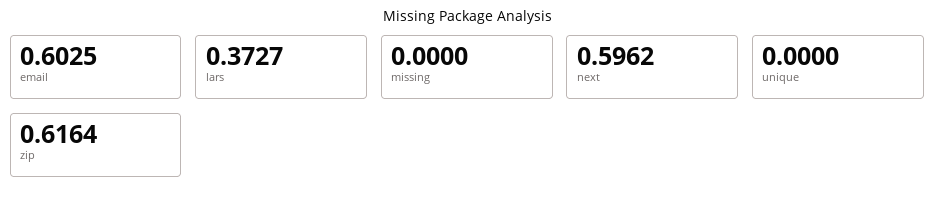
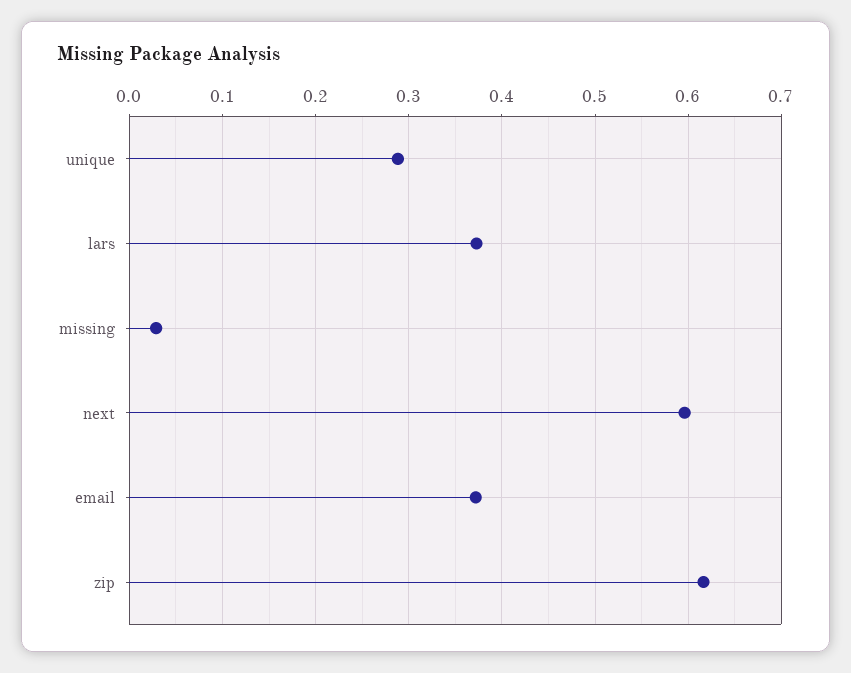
  {
-   "email": 0.6025,
+   "email": 0.37,
    "lars": 0.3727,
-   "missing": 0,
+   "missing": 0.03,
    "next": 0.5962,
-   "unique": 0,
+   "unique": 0.29,
    "zip": 0.6164
  }

